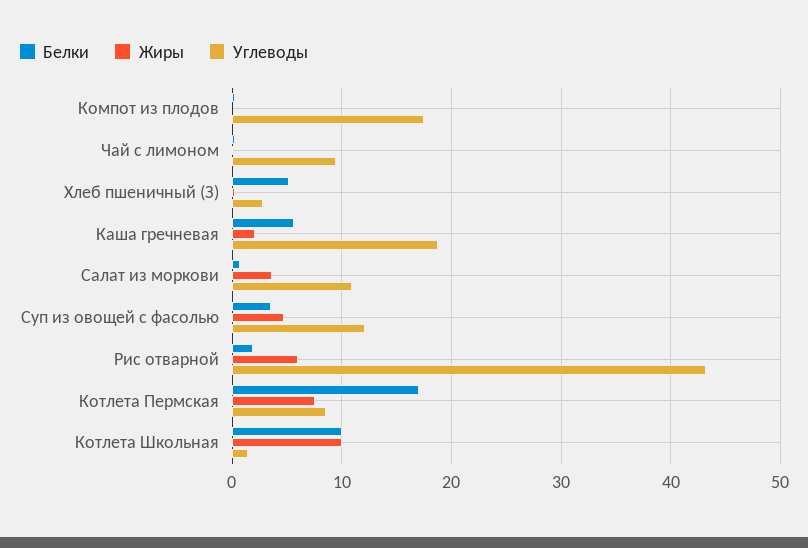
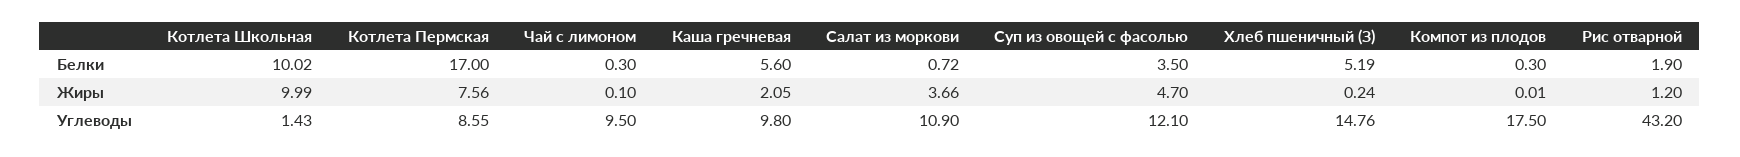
  {
    "Белки": {
      "Компот из плодов": 0.3,
      "Чай с лимоном": 0.3,
      "Хлеб пшеничный (З)": 5.19,
      "Каша гречневая": 5.6,
      "Салат из моркови": 0.72,
      "Суп из овощей с фасолью": 3.5,
      "Рис отварной": 1.9,
      "Котлета Пермская": 17,
      "Котлета Школьная": 10.02
    },
    "Жиры": {
      "Компот из плодов": 0.01,
      "Чай с лимоном": 0.1,
      "Хлеб пшеничный (З)": 0.24,
      "Каша гречневая": 2.05,
      "Салат из моркови": 3.66,
      "Суп из овощей с фасолью": 4.7,
-     "Рис отварной": 6,
+     "Рис отварной": 1.2,
      "Котлета Пермская": 7.56,
      "Котлета Школьная": 9.99
    },
    "Углеводы": {
      "Компот из плодов": 17.5,
      "Чай с лимоном": 9.5,
-     "Хлеб пшеничный (З)": 3,
+     "Хлеб пшеничный (З)": 14.76,
-     "Каша гречневая": 19,
+     "Каша гречневая": 9.8,
      "Салат из моркови": 10.9,
      "Суп из овощей с фасолью": 12.1,
      "Рис отварной": 43.2,
      "Котлета Пермская": 8.55,
      "Котлета Школьная": 1.43
    }
  }

